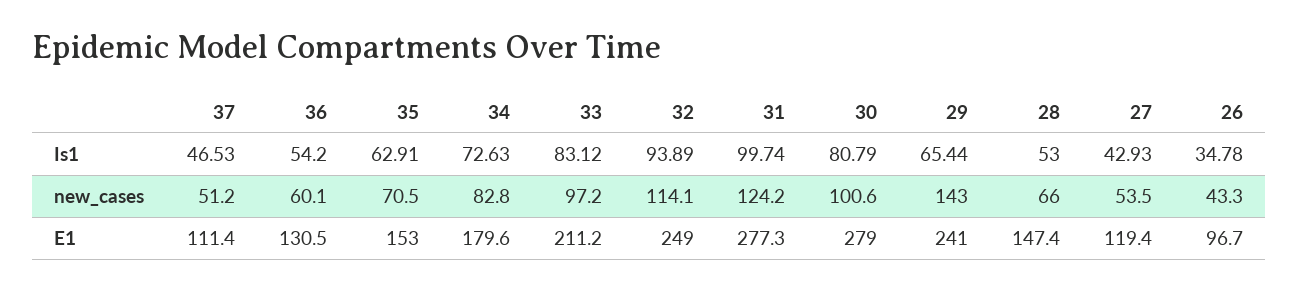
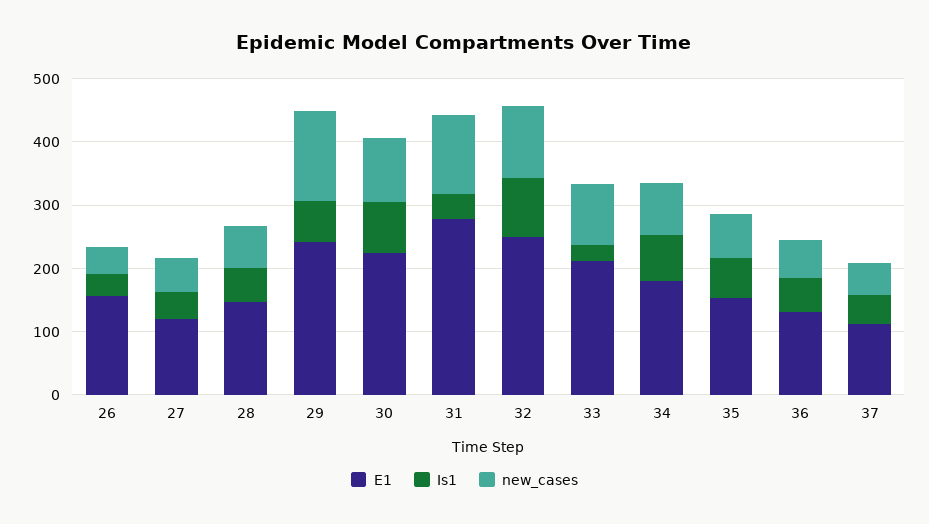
  {
    "Is1": {
      "37": 46.53,
      "36": 54.2,
      "35": 62.91,
      "34": 72.63,
-     "33": 83.12,
+     "33": 20,
      "32": 93.89,
-     "31": 99.74,
+     "31": 40,
      "30": 80.79,
      "29": 65.44,
      "28": 53,
      "27": 42.93,
      "26": 34.78
    },
    "new_cases": {
      "37": 51.2,
      "36": 60.1,
      "35": 70.5,
      "34": 82.8,
      "33": 97.2,
      "32": 114.1,
      "31": 124.2,
      "30": 100.6,
      "29": 143,
      "28": 66,
      "27": 53.5,
      "26": 43.3
    },
    "E1": {
      "37": 111.4,
      "36": 130.5,
      "35": 153,
      "34": 179.6,
      "33": 211.2,
      "32": 249,
      "31": 277.3,
-     "30": 279,
+     "30": 220,
      "29": 241,
      "28": 147.4,
      "27": 119.4,
-     "26": 96.7
+     "26": 160
    }
  }

